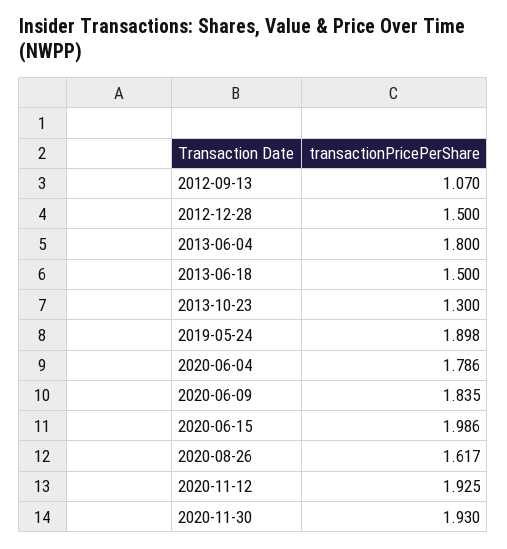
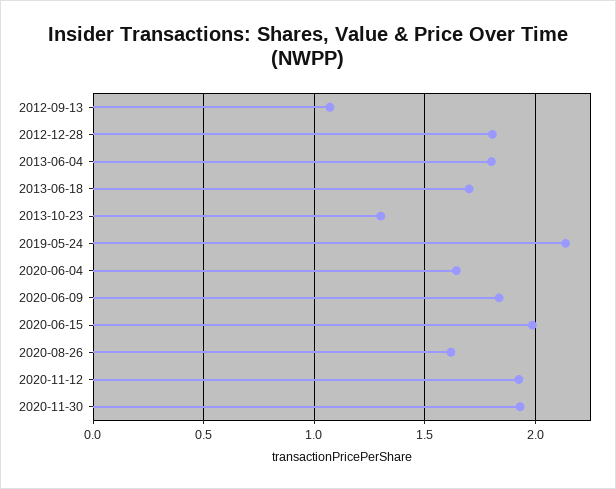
  {
    "2012-09-13": 1.07,
-   "2012-12-28": 1.5,
+   "2012-12-28": 1.8,
    "2013-06-04": 1.8,
-   "2013-06-18": 1.5,
+   "2013-06-18": 1.7,
    "2013-10-23": 1.3,
-   "2019-05-24": 1.898,
+   "2019-05-24": 2.15,
-   "2020-06-04": 1.786,
+   "2020-06-04": 1.65,
    "2020-06-09": 1.835,
    "2020-06-15": 1.986,
    "2020-08-26": 1.617,
    "2020-11-12": 1.925,
    "2020-11-30": 1.93
  }

